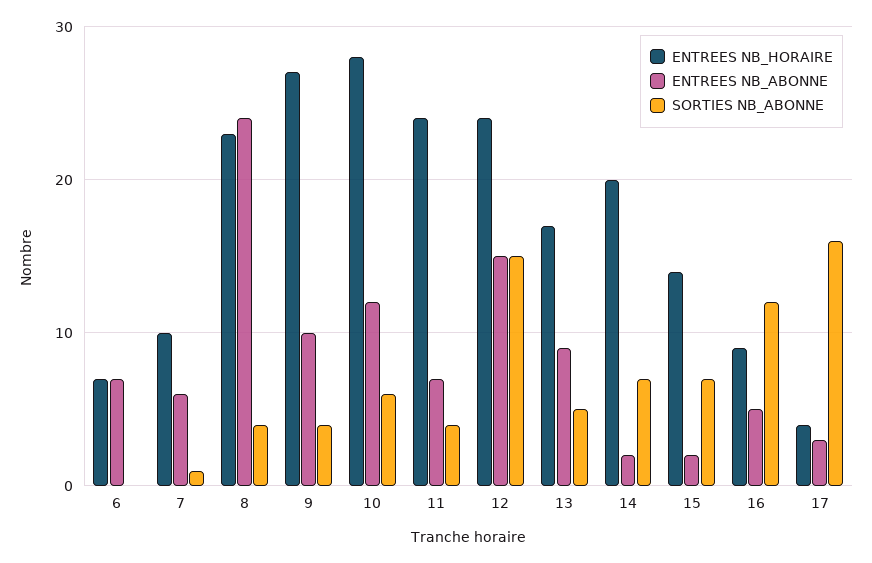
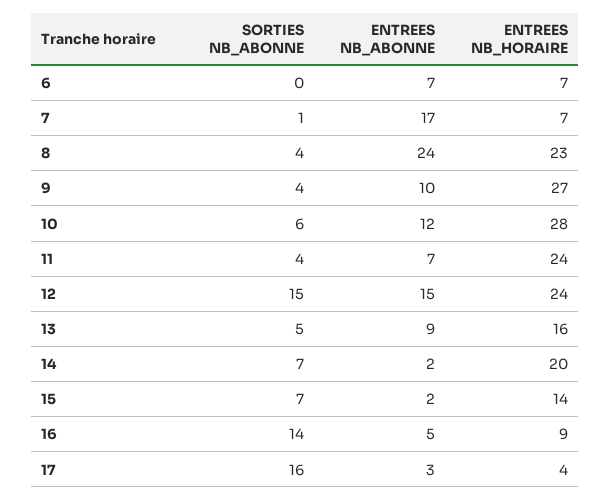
  {
    "ENTREES NB_HORAIRE": {
      "6": 7,
-     "7": 10,
+     "7": 7,
      "8": 23,
      "9": 27,
      "10": 28,
      "11": 24,
      "12": 24,
-     "13": 17,
+     "13": 16,
      "14": 20,
      "15": 14,
      "16": 9,
      "17": 4
    },
    "ENTREES NB_ABONNE": {
      "6": 7,
-     "7": 6,
+     "7": 17,
      "8": 24,
      "9": 10,
      "10": 12,
      "11": 7,
      "12": 15,
      "13": 9,
      "14": 2,
      "15": 2,
      "16": 5,
      "17": 3
    },
    "SORTIES NB_ABONNE": {
      "6": 0,
      "7": 1,
      "8": 4,
      "9": 4,
      "10": 6,
      "11": 4,
      "12": 15,
      "13": 5,
      "14": 7,
      "15": 7,
-     "16": 12,
+     "16": 14,
      "17": 16
    }
  }

